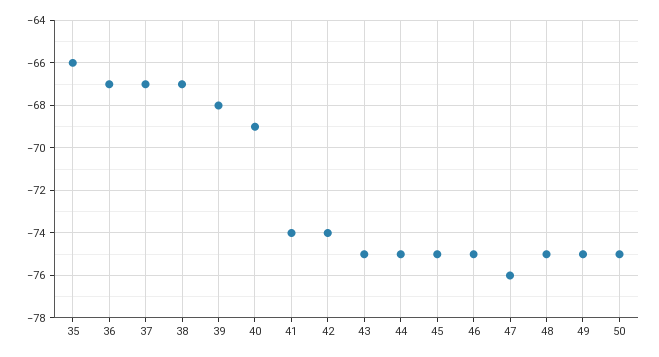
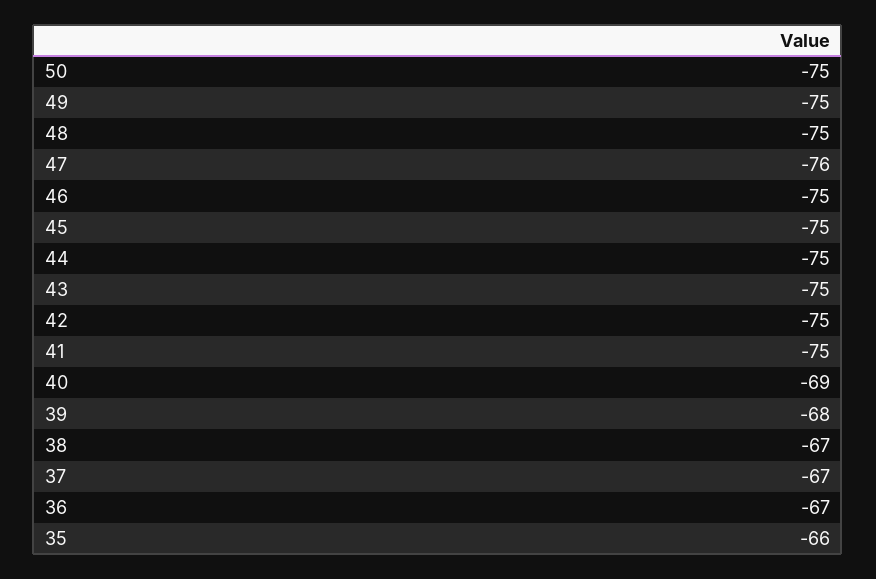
  {
    "35": -66,
    "36": -67,
    "37": -67,
    "38": -67,
    "39": -68,
    "40": -69,
-   "41": -74,
+   "41": -75,
-   "42": -74,
+   "42": -75,
    "43": -75,
    "44": -75,
    "45": -75,
    "46": -75,
    "47": -76,
    "48": -75,
    "49": -75,
    "50": -75
  }

